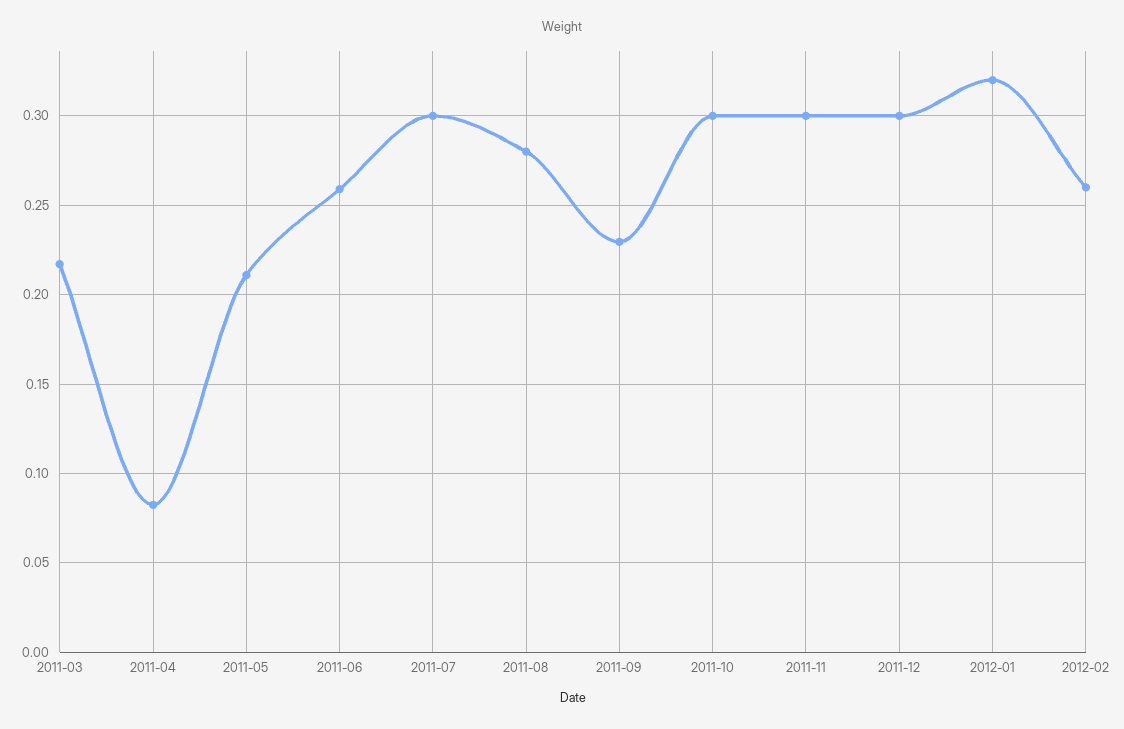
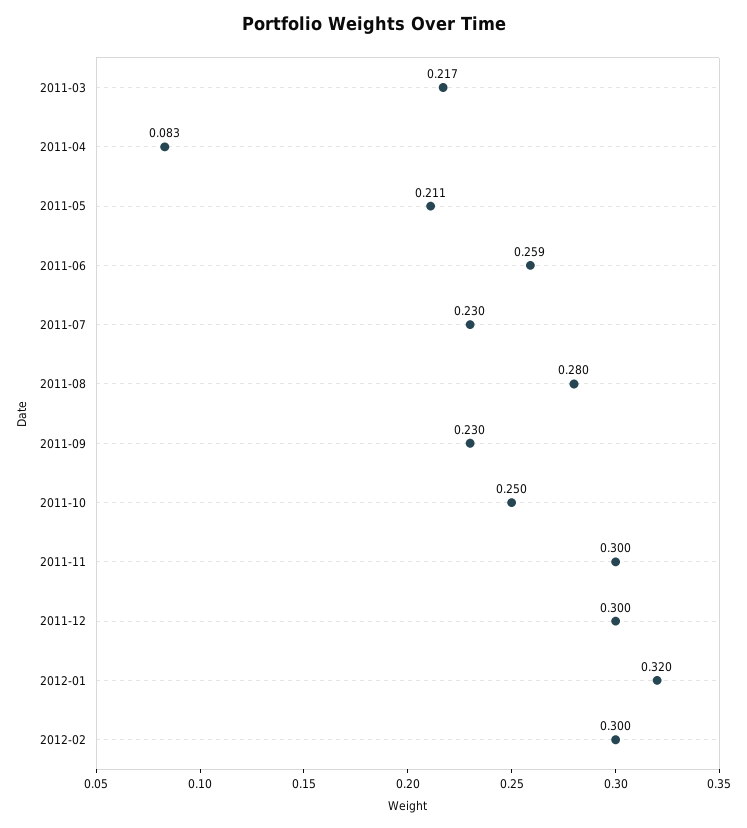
  {
    "2011-03": 0.217,
    "2011-04": 0.083,
    "2011-05": 0.211,
    "2011-06": 0.259,
-   "2011-07": 0.3,
+   "2011-07": 0.23,
    "2011-08": 0.28,
    "2011-09": 0.23,
-   "2011-10": 0.3,
+   "2011-10": 0.25,
    "2011-11": 0.3,
    "2011-12": 0.3,
    "2012-01": 0.32,
-   "2012-02": 0.26
+   "2012-02": 0.3
  }

